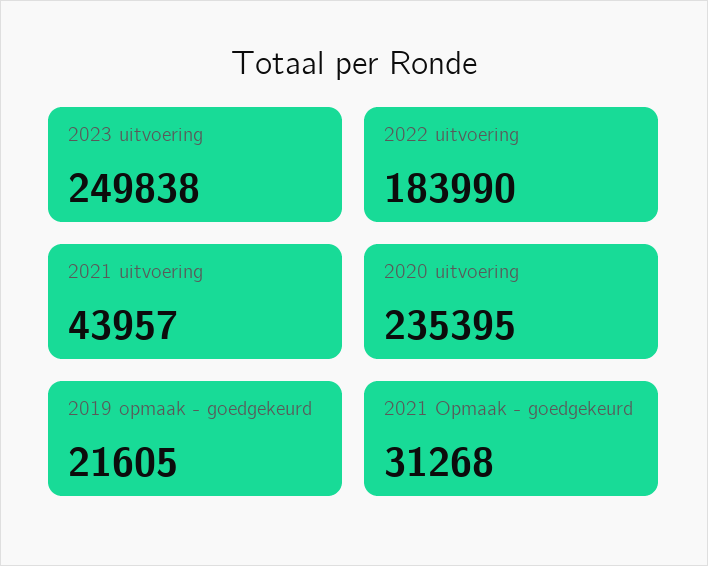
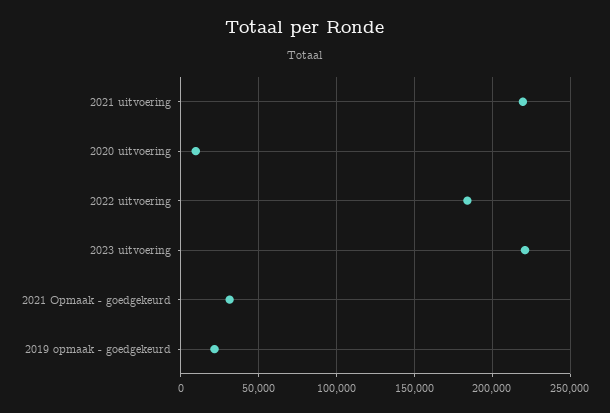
  {
-   "2023 uitvoering": 249838,
+   "2023 uitvoering": 220000,
    "2022 uitvoering": 183990,
-   "2021 uitvoering": 43957,
+   "2021 uitvoering": 220000,
-   "2020 uitvoering": 235395,
+   "2020 uitvoering": 10000,
    "2019 opmaak - goedgekeurd": 21605,
    "2021 Opmaak - goedgekeurd": 31268
  }

